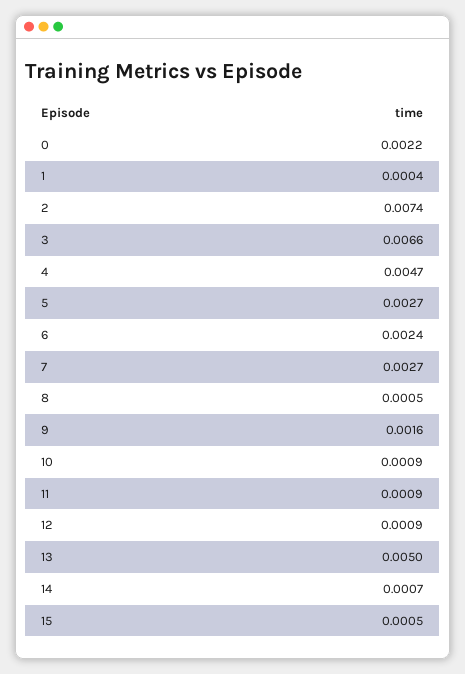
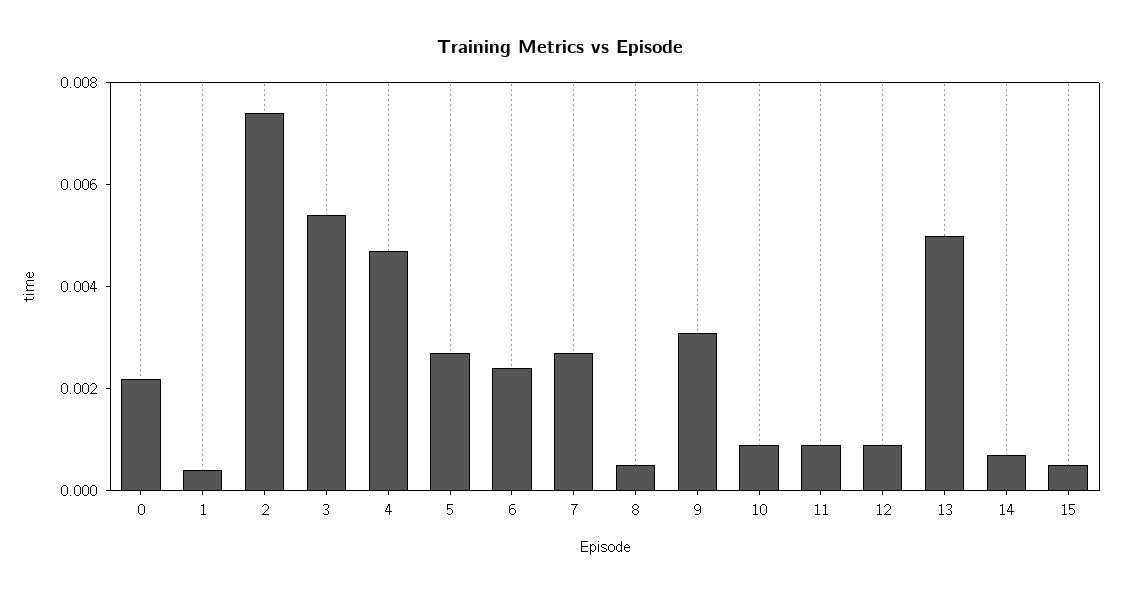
  {
    "0": 0.0022,
    "1": 0.0004,
    "2": 0.0074,
-   "3": 0.0066,
+   "3": 0.0055,
    "4": 0.0047,
    "5": 0.0027,
    "6": 0.0024,
    "7": 0.0027,
    "8": 0.0005,
-   "9": 0.0016,
+   "9": 0.003,
    "10": 0.0009,
    "11": 0.0009,
    "12": 0.0009,
    "13": 0.005,
    "14": 0.0007,
    "15": 0.0005
  }

